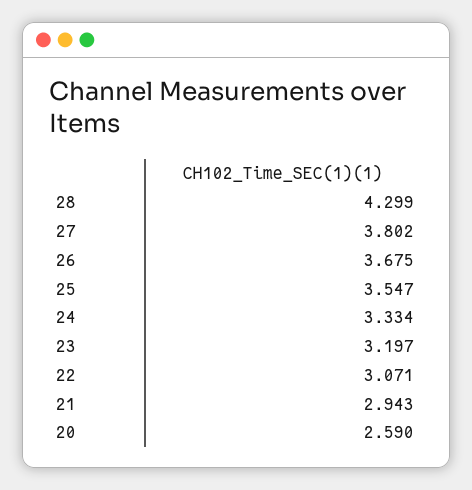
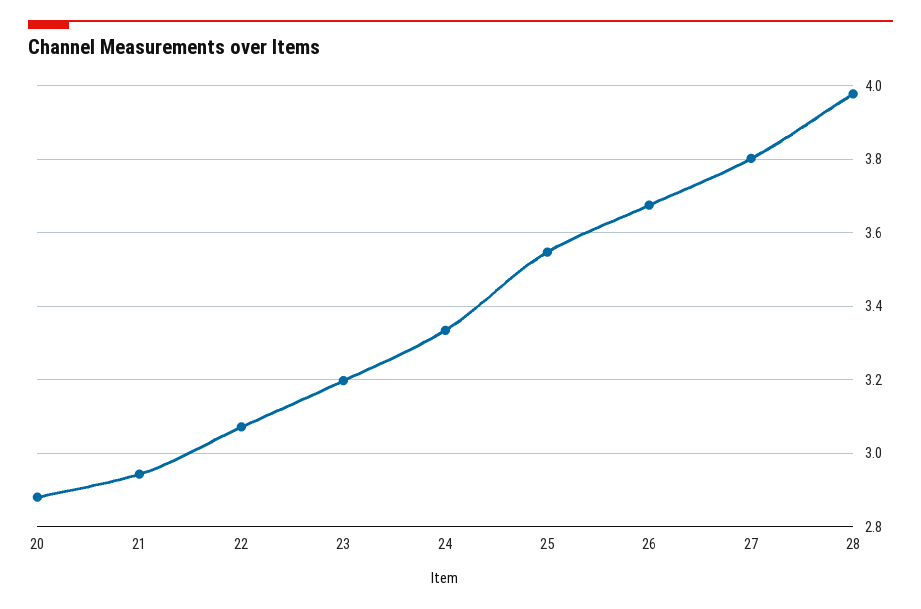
  {
-   "28": 4.299,
+   "28": 3.98,
    "27": 3.802,
    "26": 3.675,
    "25": 3.547,
    "24": 3.334,
    "23": 3.197,
    "22": 3.071,
    "21": 2.943,
-   "20": 2.59
+   "20": 2.88
  }

